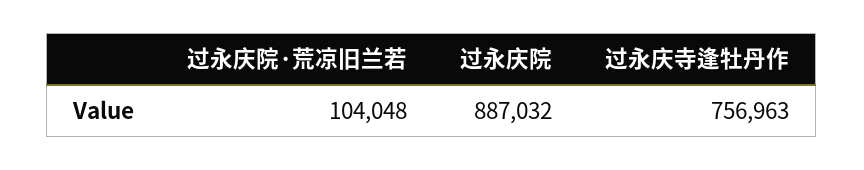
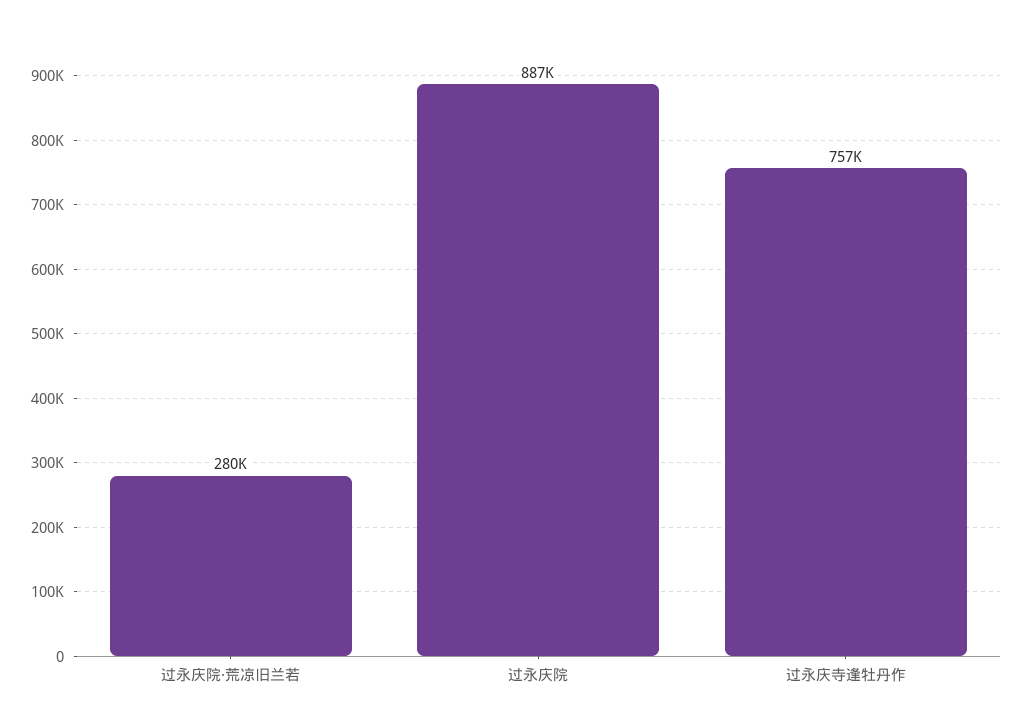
  {
-   "过永庆院·荒凉旧兰若": 104048,
+   "过永庆院·荒凉旧兰若": 280000,
    "过永庆院": 887032,
    "过永庆寺逢牡丹作": 756963
  }

